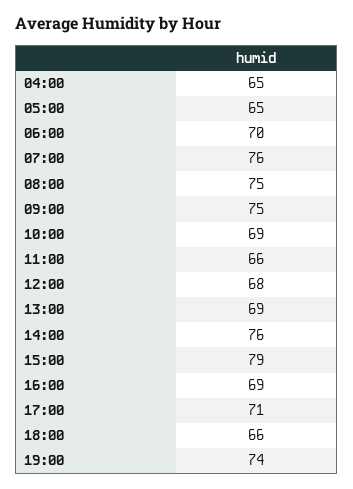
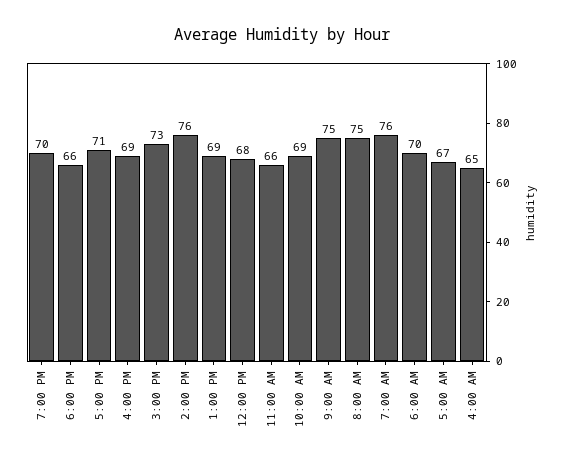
  {
    "04:00": 65,
-   "05:00": 65,
+   "05:00": 67,
    "06:00": 70,
    "07:00": 76,
    "08:00": 75,
    "09:00": 75,
    "10:00": 69,
    "11:00": 66,
    "12:00": 68,
    "13:00": 69,
    "14:00": 76,
-   "15:00": 79,
+   "15:00": 73,
    "16:00": 69,
    "17:00": 71,
    "18:00": 66,
-   "19:00": 74
+   "19:00": 70
  }

